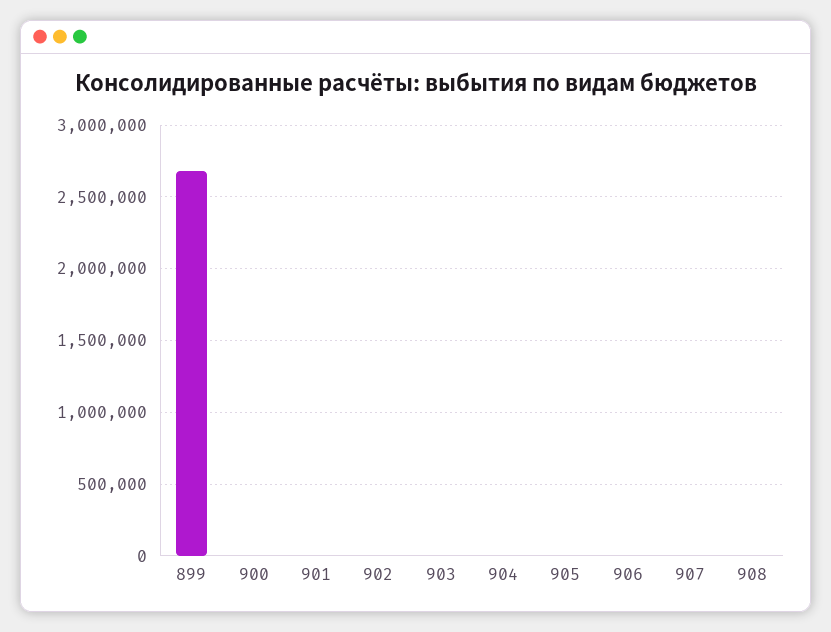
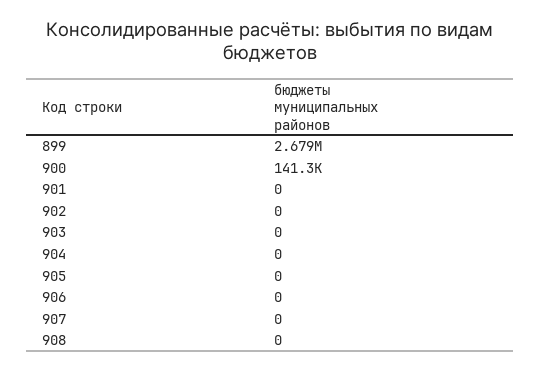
  {
    "899": 2679000,
-   "900": 0,
+   "900": 141300,
    "901": 0,
    "902": 0,
    "903": 0,
    "904": 0,
    "905": 0,
    "906": 0,
    "907": 0,
    "908": 0
  }

